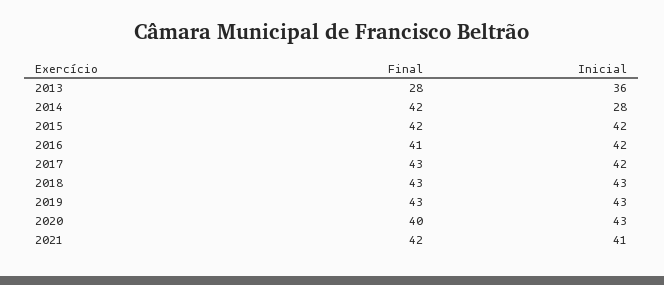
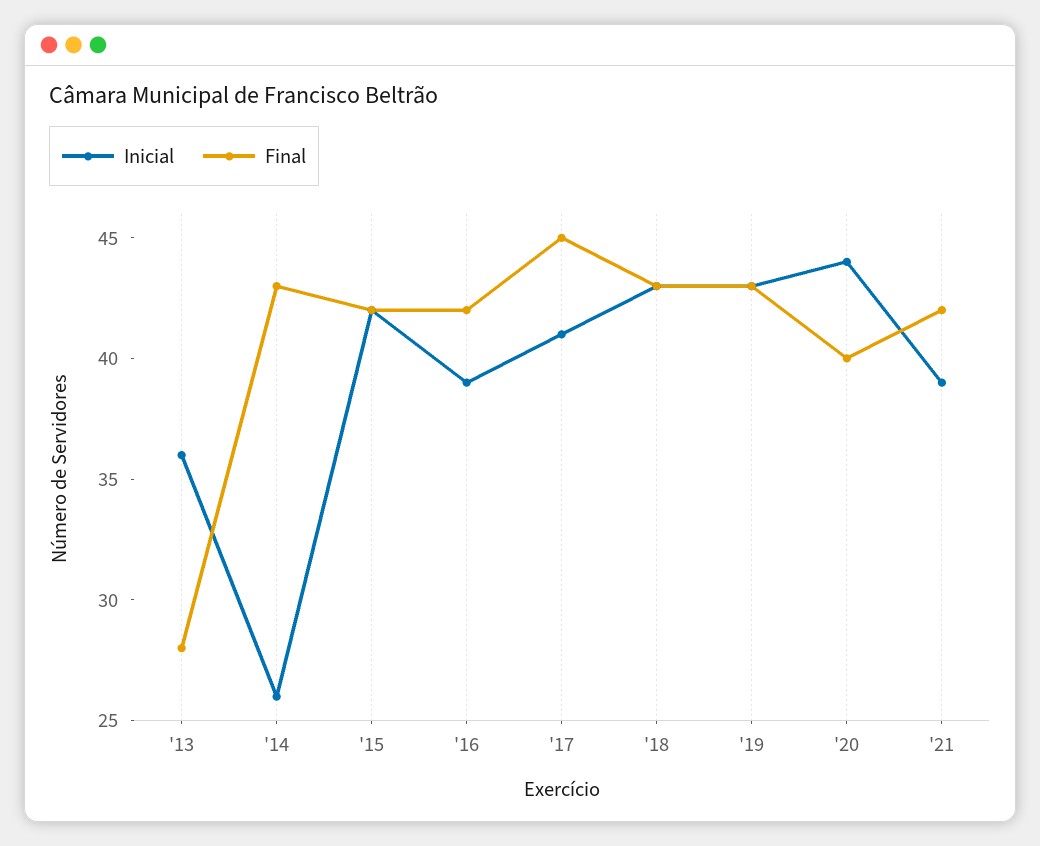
  {
    "Final": {
      "2013": 28,
-     "2014": 42,
+     "2014": 43,
      "2015": 42,
-     "2016": 41,
+     "2016": 42,
-     "2017": 43,
+     "2017": 45,
      "2018": 43,
      "2019": 43,
      "2020": 40,
      "2021": 42
    },
    "Inicial": {
      "2013": 36,
-     "2014": 28,
+     "2014": 26,
      "2015": 42,
-     "2016": 42,
+     "2016": 39,
-     "2017": 42,
+     "2017": 41,
      "2018": 43,
      "2019": 43,
-     "2020": 43,
+     "2020": 44,
-     "2021": 41
+     "2021": 39
    }
  }

